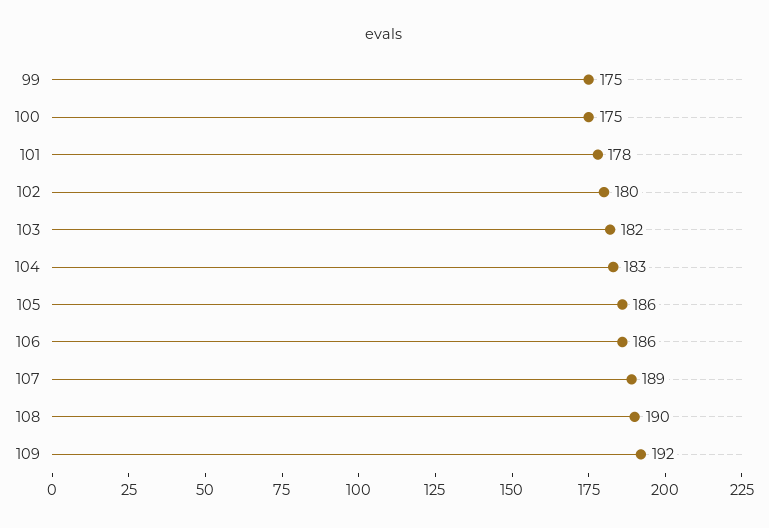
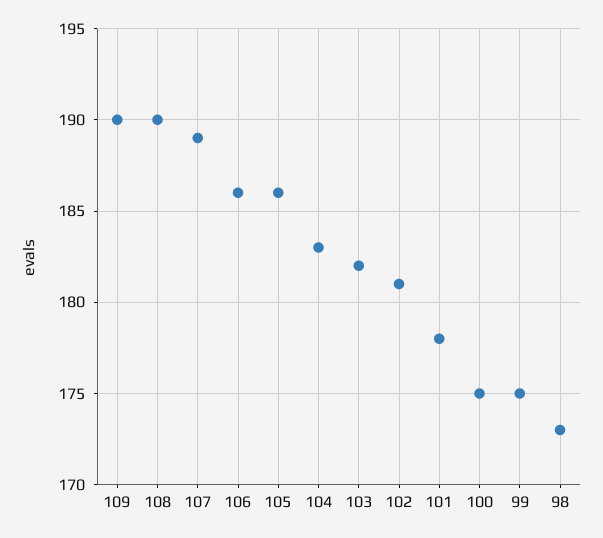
  {
    "99": 175,
    "100": 175,
    "101": 178,
-   "102": 180,
+   "102": 181,
    "103": 182,
    "104": 183,
    "105": 186,
    "106": 186,
    "107": 189,
    "108": 190,
-   "109": 192
+   "109": 190,
+   "98": 173
  }

